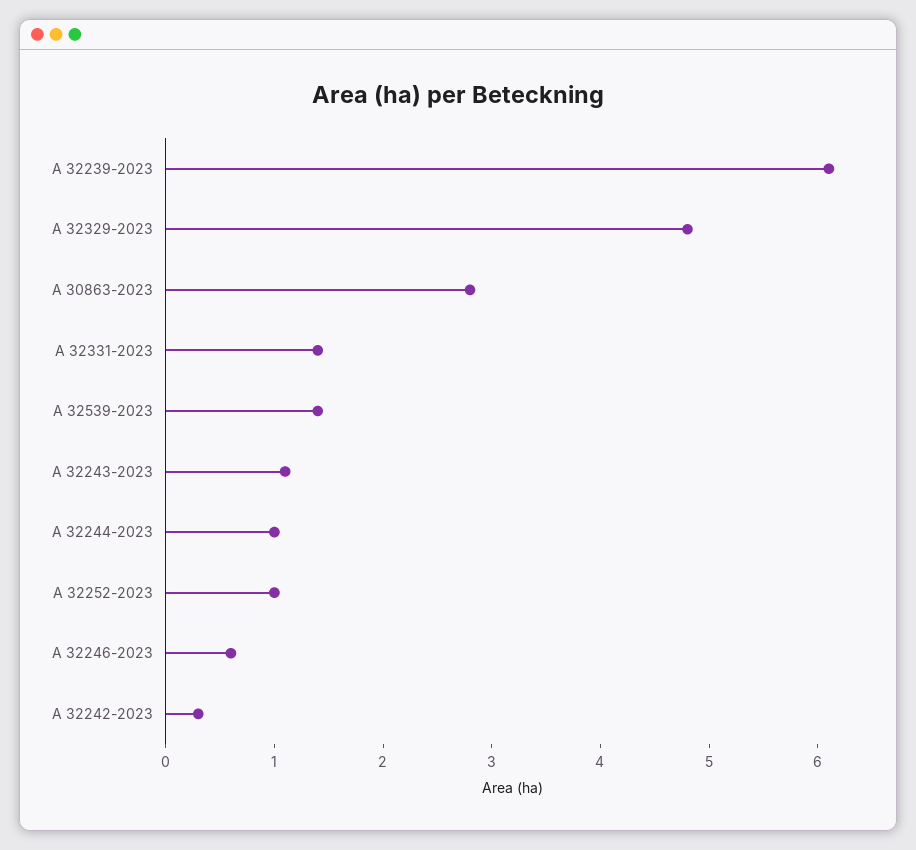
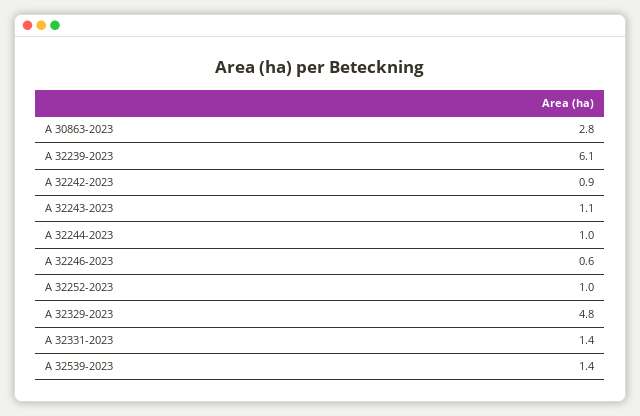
  {
    "A 32239-2023": 6.1,
    "A 32329-2023": 4.8,
    "A 30863-2023": 2.8,
    "A 32331-2023": 1.4,
    "A 32539-2023": 1.4,
    "A 32243-2023": 1.1,
    "A 32244-2023": 1,
    "A 32252-2023": 1,
    "A 32246-2023": 0.6,
-   "A 32242-2023": 0.3
+   "A 32242-2023": 0.9
  }

